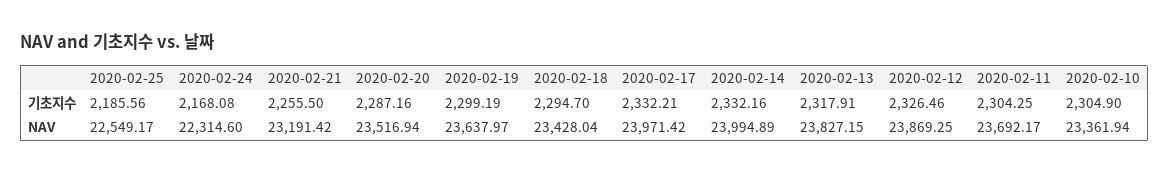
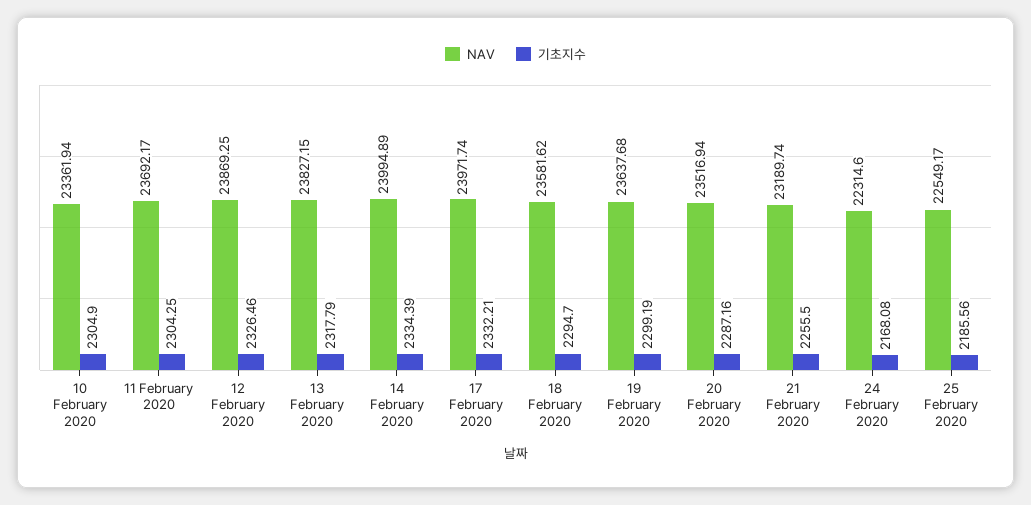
  {
    "기초지수": {
      "2020-02-25": 2185.56,
      "2020-02-24": 2168.08,
      "2020-02-21": 2255.5,
      "2020-02-20": 2287.16,
      "2020-02-19": 2299.19,
      "2020-02-18": 2294.7,
      "2020-02-17": 2332.21,
-     "2020-02-14": 2332.16,
+     "2020-02-14": 2334.39,
-     "2020-02-13": 2317.91,
+     "2020-02-13": 2317.79,
      "2020-02-12": 2326.46,
      "2020-02-11": 2304.25,
      "2020-02-10": 2304.9
    },
    "NAV": {
      "2020-02-25": 22549.17,
      "2020-02-24": 22314.6,
-     "2020-02-21": 23191.42,
+     "2020-02-21": 23189.74,
      "2020-02-20": 23516.94,
-     "2020-02-19": 23637.97,
+     "2020-02-19": 23637.68,
-     "2020-02-18": 23428.04,
+     "2020-02-18": 23581.62,
-     "2020-02-17": 23971.42,
+     "2020-02-17": 23971.74,
      "2020-02-14": 23994.89,
      "2020-02-13": 23827.15,
      "2020-02-12": 23869.25,
      "2020-02-11": 23692.17,
      "2020-02-10": 23361.94
    }
  }

